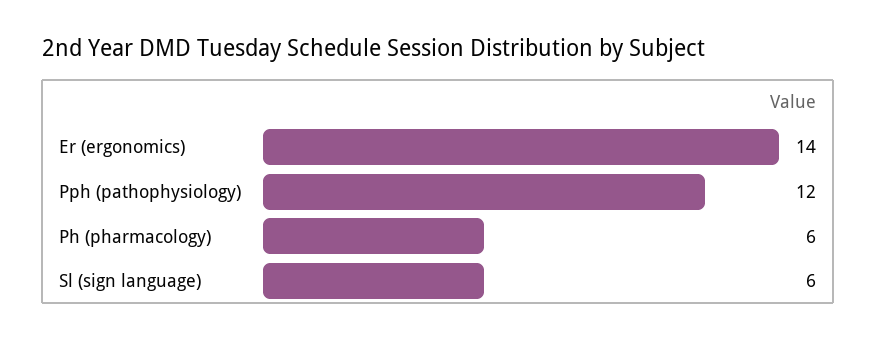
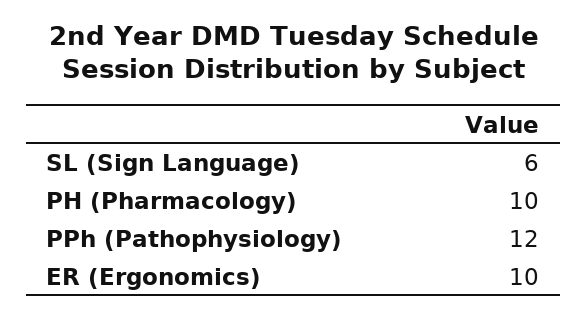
  {
-   "Er (ergonomics)": 14,
+   "Er (ergonomics)": 10,
    "Pph (pathophysiology)": 12,
-   "Ph (pharmacology)": 6,
+   "Ph (pharmacology)": 10,
    "Sl (sign language)": 6
  }

